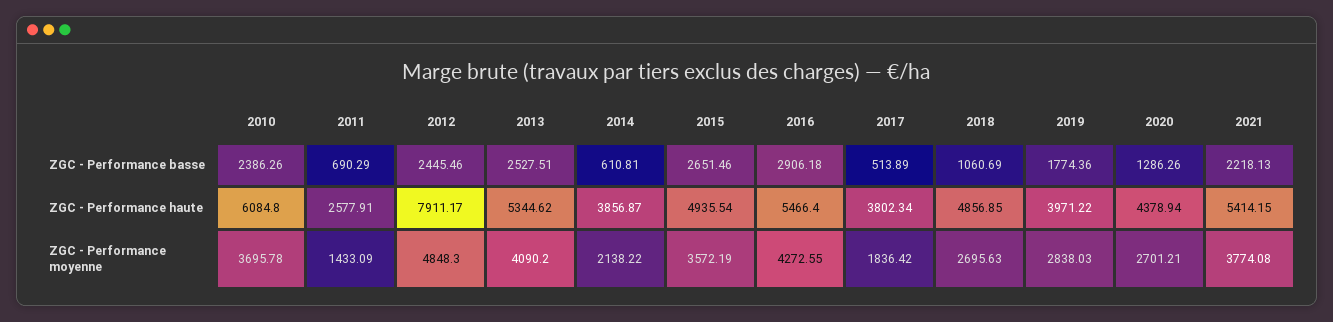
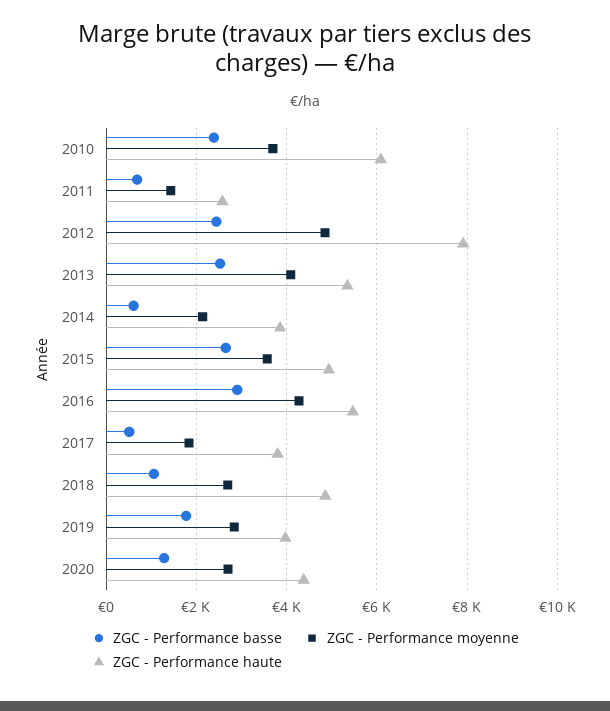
  {
    "ZGC - Performance basse": {
      "2010": 2386.26,
      "2011": 690.29,
      "2012": 2445.46,
      "2013": 2527.51,
      "2014": 610.81,
      "2015": 2651.46,
      "2016": 2906.18,
      "2017": 513.89,
      "2018": 1060.69,
      "2019": 1774.36,
-     "2020": 1286.26,
+     "2020": 1286.26
-     "2021": 2218.13
    },
    "ZGC - Performance haute": {
      "2010": 6084.8,
      "2011": 2577.91,
      "2012": 7911.17,
      "2013": 5344.62,
      "2014": 3856.87,
      "2015": 4935.54,
      "2016": 5466.4,
      "2017": 3802.34,
      "2018": 4856.85,
      "2019": 3971.22,
-     "2020": 4378.94,
+     "2020": 4378.94
-     "2021": 5414.15
    },
    "ZGC - Performance moyenne": {
      "2010": 3695.78,
      "2011": 1433.09,
      "2012": 4848.3,
      "2013": 4090.2,
      "2014": 2138.22,
      "2015": 3572.19,
      "2016": 4272.55,
      "2017": 1836.42,
      "2018": 2695.63,
      "2019": 2838.03,
-     "2020": 2701.21,
+     "2020": 2701.21
-     "2021": 3774.08
    }
  }

